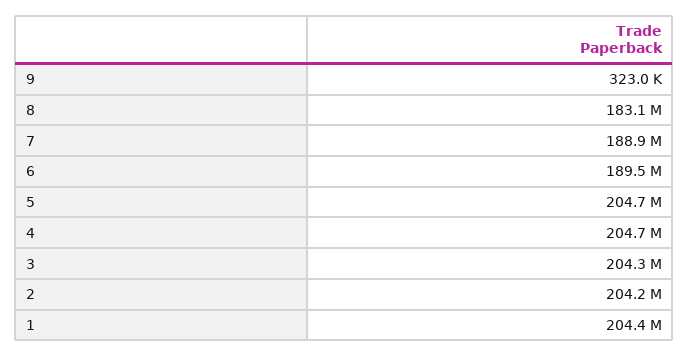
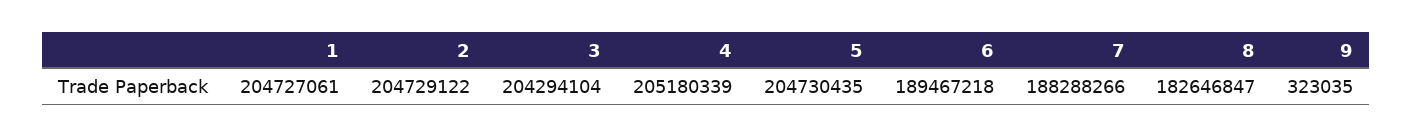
  {
    "9": 323035,
-   "8": 183100000,
+   "8": 182646847,
-   "7": 188900000,
+   "7": 188288266,
    "6": 189467218,
    "5": 204730435,
-   "4": 204700000,
+   "4": 205180339,
    "3": 204294104,
-   "2": 204200000,
+   "2": 204729122,
-   "1": 204400000
+   "1": 204727061
  }

